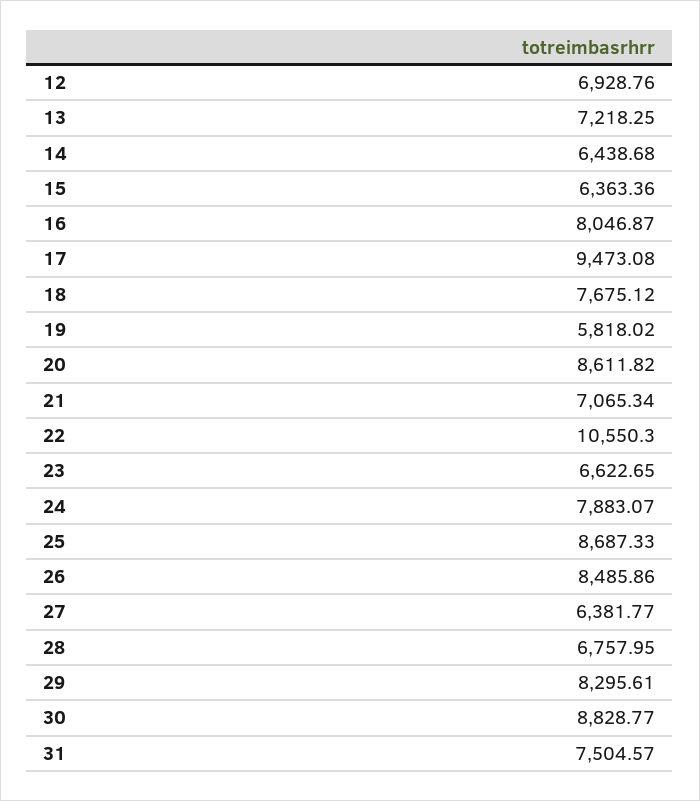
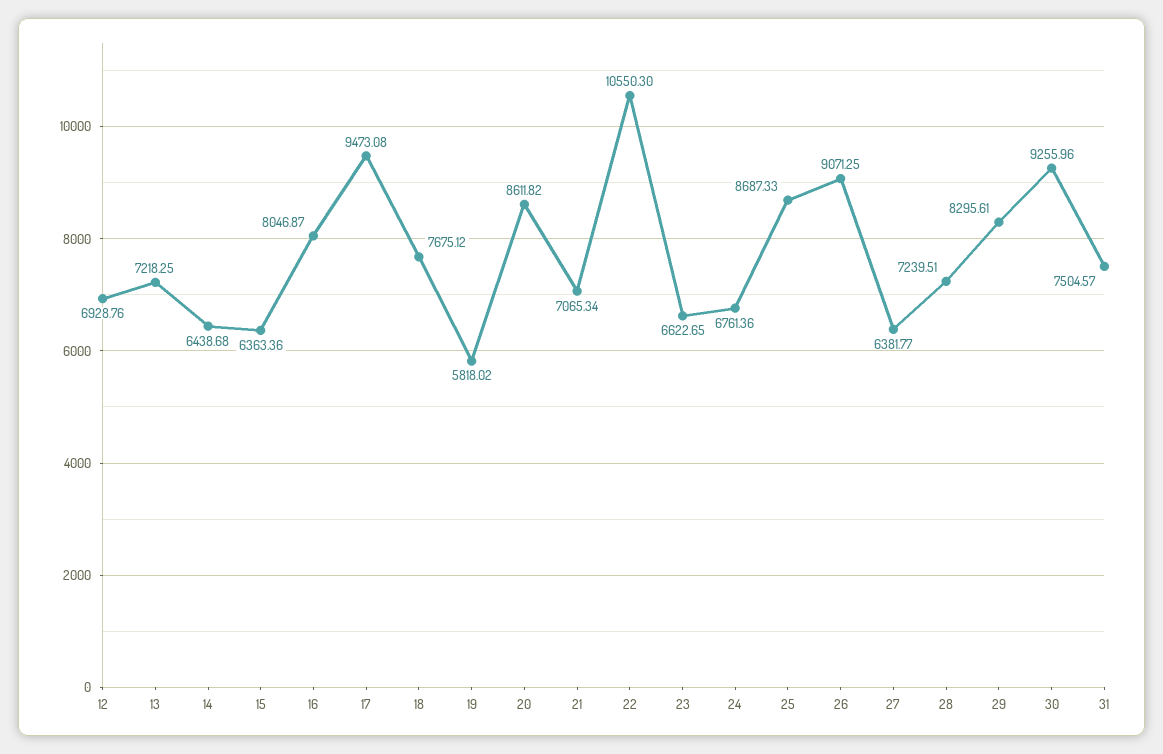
  {
    "12": 6928.76,
    "13": 7218.25,
    "14": 6438.68,
    "15": 6363.36,
    "16": 8046.87,
    "17": 9473.08,
    "18": 7675.12,
    "19": 5818.02,
    "20": 8611.82,
    "21": 7065.34,
    "22": 10550.3,
    "23": 6622.65,
-   "24": 7883.07,
+   "24": 6761.36,
    "25": 8687.33,
-   "26": 8485.86,
+   "26": 9071.25,
    "27": 6381.77,
-   "28": 6757.95,
+   "28": 7239.51,
    "29": 8295.61,
-   "30": 8828.77,
+   "30": 9255.96,
    "31": 7504.57
  }

